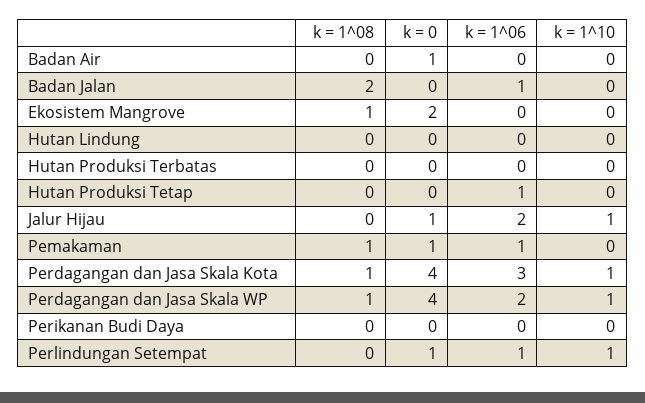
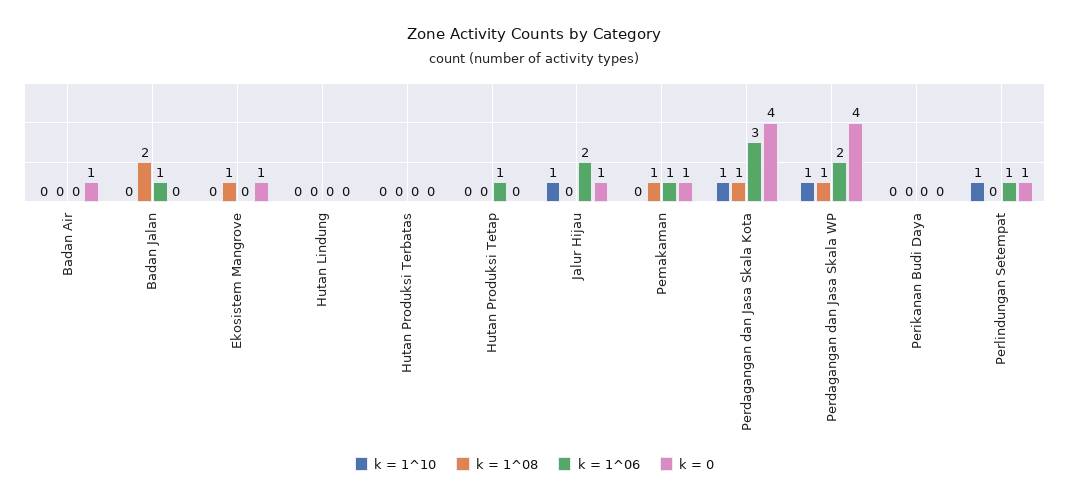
  {
    "k = 1^08": {
      "Badan Air": 0,
      "Badan Jalan": 2,
      "Ekosistem Mangrove": 1,
      "Hutan Lindung": 0,
      "Hutan Produksi Terbatas": 0,
      "Hutan Produksi Tetap": 0,
      "Jalur Hijau": 0,
      "Pemakaman": 1,
      "Perdagangan dan Jasa Skala Kota": 1,
      "Perdagangan dan Jasa Skala WP": 1,
      "Perikanan Budi Daya": 0,
      "Perlindungan Setempat": 0
    },
    "k = 0": {
      "Badan Air": 1,
      "Badan Jalan": 0,
-     "Ekosistem Mangrove": 2,
+     "Ekosistem Mangrove": 1,
      "Hutan Lindung": 0,
      "Hutan Produksi Terbatas": 0,
      "Hutan Produksi Tetap": 0,
      "Jalur Hijau": 1,
      "Pemakaman": 1,
      "Perdagangan dan Jasa Skala Kota": 4,
      "Perdagangan dan Jasa Skala WP": 4,
      "Perikanan Budi Daya": 0,
      "Perlindungan Setempat": 1
    },
    "k = 1^06": {
      "Badan Air": 0,
      "Badan Jalan": 1,
      "Ekosistem Mangrove": 0,
      "Hutan Lindung": 0,
      "Hutan Produksi Terbatas": 0,
      "Hutan Produksi Tetap": 1,
      "Jalur Hijau": 2,
      "Pemakaman": 1,
      "Perdagangan dan Jasa Skala Kota": 3,
      "Perdagangan dan Jasa Skala WP": 2,
      "Perikanan Budi Daya": 0,
      "Perlindungan Setempat": 1
    },
    "k = 1^10": {
      "Badan Air": 0,
      "Badan Jalan": 0,
      "Ekosistem Mangrove": 0,
      "Hutan Lindung": 0,
      "Hutan Produksi Terbatas": 0,
      "Hutan Produksi Tetap": 0,
      "Jalur Hijau": 1,
      "Pemakaman": 0,
      "Perdagangan dan Jasa Skala Kota": 1,
      "Perdagangan dan Jasa Skala WP": 1,
      "Perikanan Budi Daya": 0,
      "Perlindungan Setempat": 1
    }
  }

